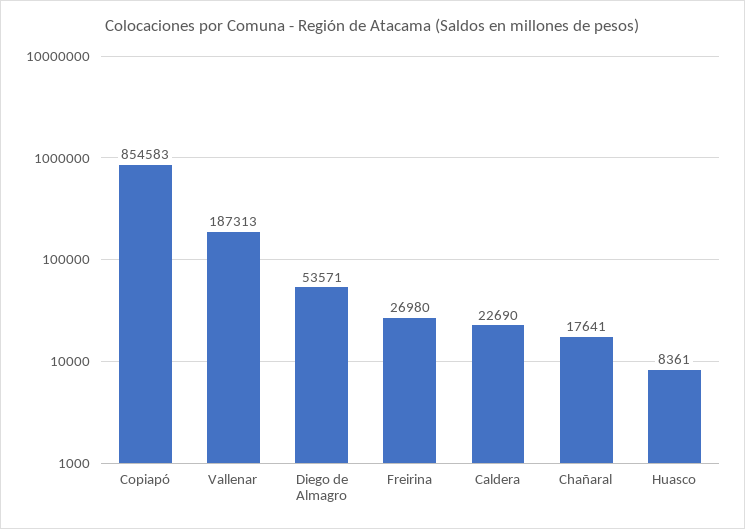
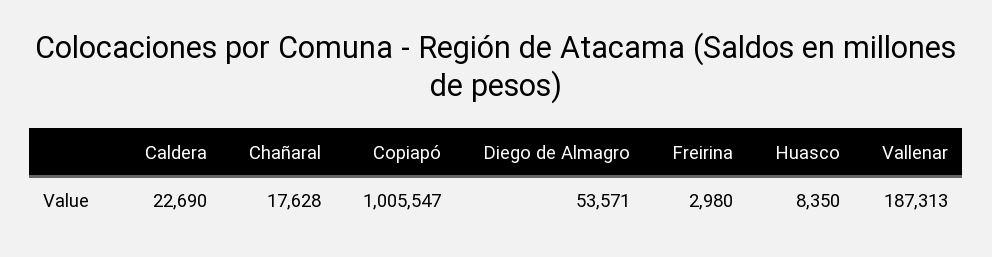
  {
-   "Copiapó": 854583,
+   "Copiapó": 1005547,
    "Vallenar": 187313,
    "Diego de Almagro": 53571,
-   "Freirina": 26980,
+   "Freirina": 2980,
    "Caldera": 22690,
-   "Chañaral": 17641,
+   "Chañaral": 17628,
-   "Huasco": 8361
+   "Huasco": 8350
  }

